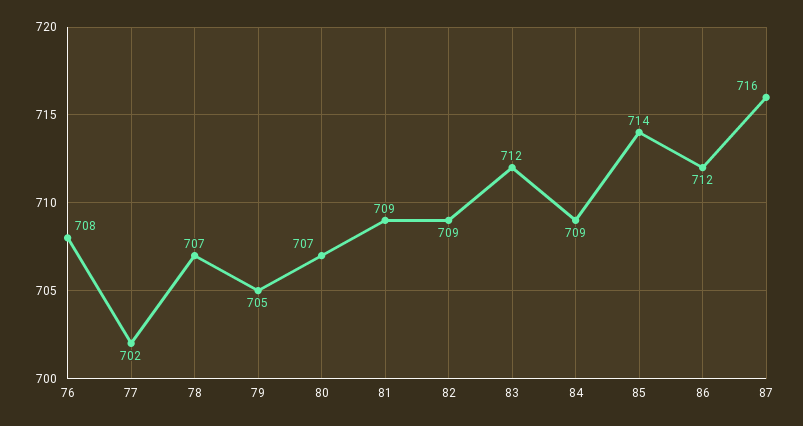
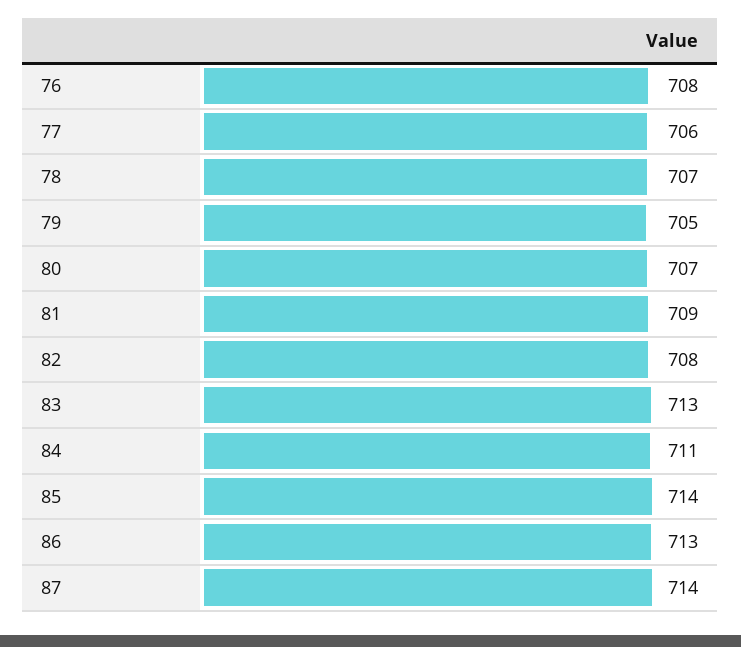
  {
    "76": 708,
-   "77": 702,
+   "77": 706,
    "78": 707,
    "79": 705,
    "80": 707,
    "81": 709,
-   "82": 709,
+   "82": 708,
-   "83": 712,
+   "83": 713,
-   "84": 709,
+   "84": 711,
    "85": 714,
-   "86": 712,
+   "86": 713,
-   "87": 716
+   "87": 714
  }

